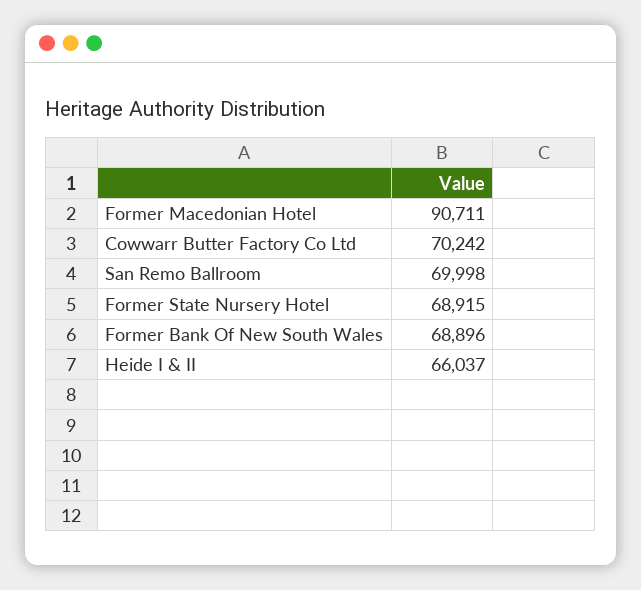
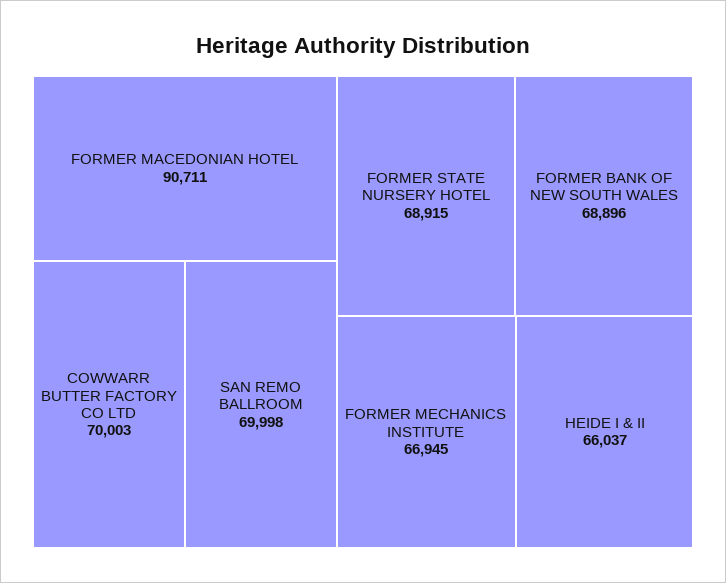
  {
    "Former Macedonian Hotel": 90711,
-   "Cowwarr Butter Factory Co Ltd": 70242,
+   "Cowwarr Butter Factory Co Ltd": 70003,
    "San Remo Ballroom": 69998,
    "Former State Nursery Hotel": 68915,
    "Former Bank Of New South Wales": 68896,
-   "Heide I & II": 66037
+   "Heide I & II": 66037,
+   "FORMER MECHANICS INSTITUTE": 66945
  }

